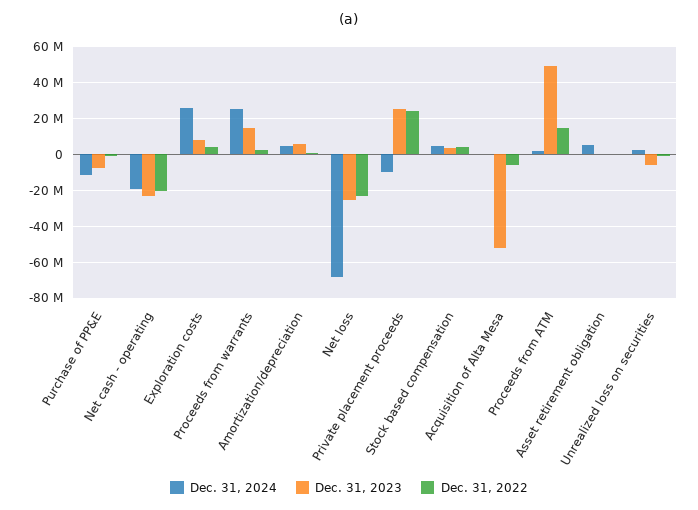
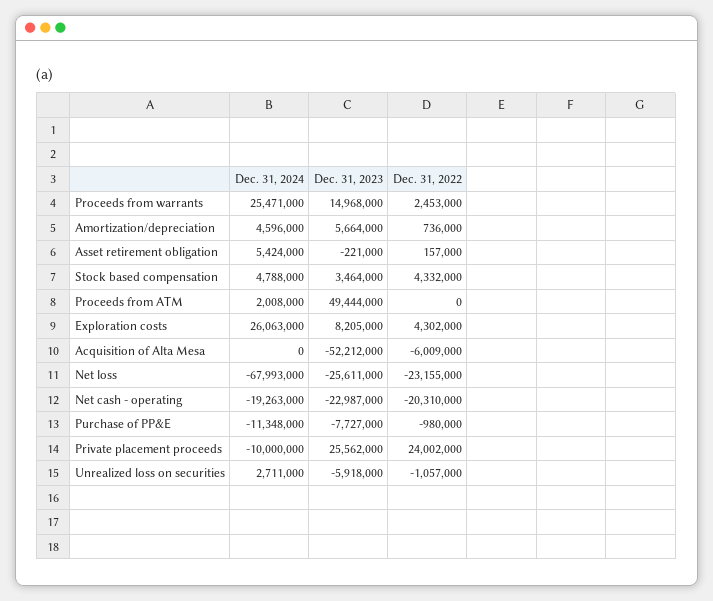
  {
    "Dec. 31, 2024": {
      "Purchase of PP&E": -11348000,
      "Net cash - operating": -19263000,
      "Exploration costs": 26063000,
      "Proceeds from warrants": 25471000,
      "Amortization/depreciation": 4596000,
      "Net loss": -67993000,
      "Private placement proceeds": -10000000,
      "Stock based compensation": 4788000,
      "Acquisition of Alta Mesa": 0,
      "Proceeds from ATM": 2008000,
      "Asset retirement obligation": 5424000,
      "Unrealized loss on securities": 2711000
    },
    "Dec. 31, 2023": {
      "Purchase of PP&E": -7727000,
      "Net cash - operating": -22987000,
      "Exploration costs": 8205000,
      "Proceeds from warrants": 14968000,
      "Amortization/depreciation": 5664000,
      "Net loss": -25611000,
      "Private placement proceeds": 25562000,
      "Stock based compensation": 3464000,
      "Acquisition of Alta Mesa": -52212000,
      "Proceeds from ATM": 49444000,
      "Asset retirement obligation": -221000,
      "Unrealized loss on securities": -5918000
    },
    "Dec. 31, 2022": {
      "Purchase of PP&E": -980000,
      "Net cash - operating": -20310000,
      "Exploration costs": 4302000,
      "Proceeds from warrants": 2453000,
      "Amortization/depreciation": 736000,
      "Net loss": -23155000,
      "Private placement proceeds": 24002000,
      "Stock based compensation": 4332000,
      "Acquisition of Alta Mesa": -6009000,
-     "Proceeds from ATM": 15000000,
+     "Proceeds from ATM": 0,
      "Asset retirement obligation": 157000,
      "Unrealized loss on securities": -1057000
    }
  }

